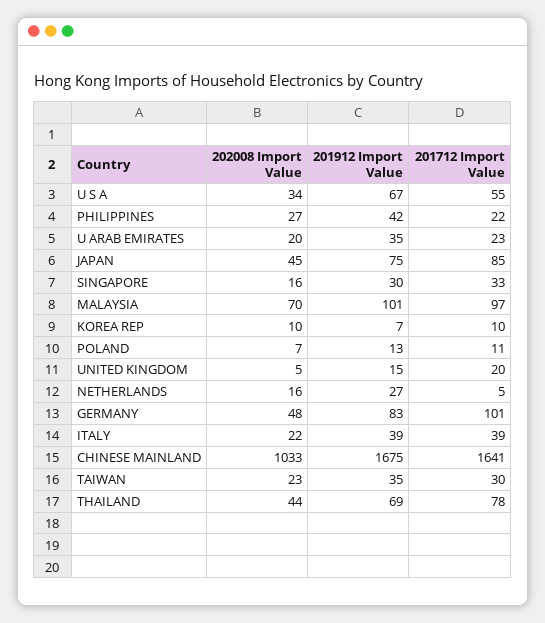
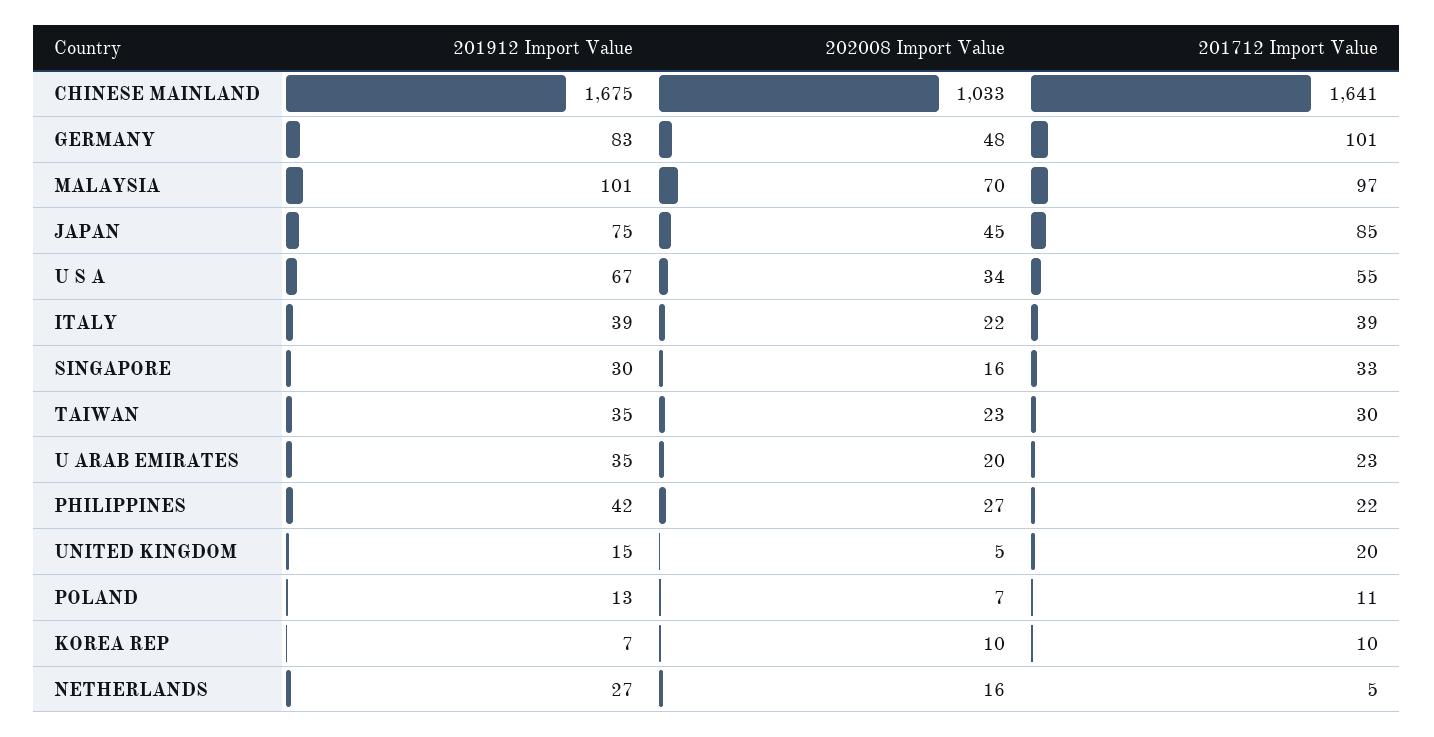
  {
    "202008 Import Value": {
      "U S A": 34,
      "PHILIPPINES": 27,
      "U ARAB EMIRATES": 20,
      "JAPAN": 45,
      "SINGAPORE": 16,
      "MALAYSIA": 70,
      "KOREA REP": 10,
      "POLAND": 7,
      "UNITED KINGDOM": 5,
      "NETHERLANDS": 16,
      "GERMANY": 48,
      "ITALY": 22,
      "CHINESE MAINLAND": 1033,
-     "TAIWAN": 23,
+     "TAIWAN": 23
-     "THAILAND": 44
    },
    "201912 Import Value": {
      "U S A": 67,
      "PHILIPPINES": 42,
      "U ARAB EMIRATES": 35,
      "JAPAN": 75,
      "SINGAPORE": 30,
      "MALAYSIA": 101,
      "KOREA REP": 7,
      "POLAND": 13,
      "UNITED KINGDOM": 15,
      "NETHERLANDS": 27,
      "GERMANY": 83,
      "ITALY": 39,
      "CHINESE MAINLAND": 1675,
-     "TAIWAN": 35,
+     "TAIWAN": 35
-     "THAILAND": 69
    },
    "201712 Import Value": {
      "U S A": 55,
      "PHILIPPINES": 22,
      "U ARAB EMIRATES": 23,
      "JAPAN": 85,
      "SINGAPORE": 33,
      "MALAYSIA": 97,
      "KOREA REP": 10,
      "POLAND": 11,
      "UNITED KINGDOM": 20,
      "NETHERLANDS": 5,
      "GERMANY": 101,
      "ITALY": 39,
      "CHINESE MAINLAND": 1641,
-     "TAIWAN": 30,
+     "TAIWAN": 30
-     "THAILAND": 78
    }
  }

